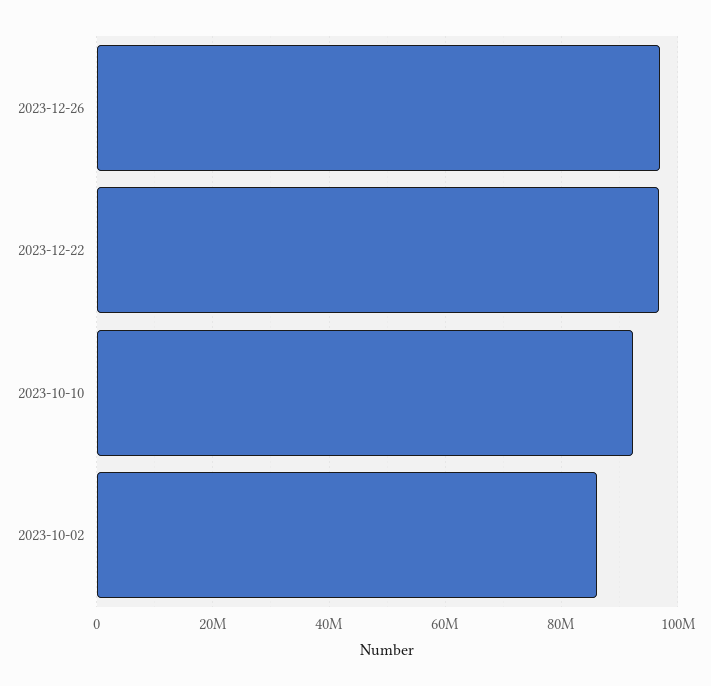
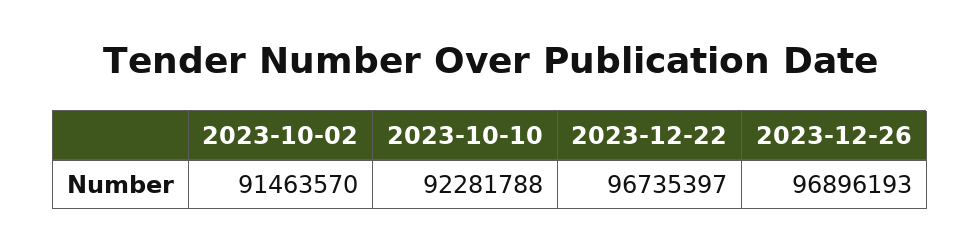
  {
    "2023-12-26": 96896193,
    "2023-12-22": 96735397,
    "2023-10-10": 92281788,
-   "2023-10-02": 86000000
+   "2023-10-02": 91463570
  }

